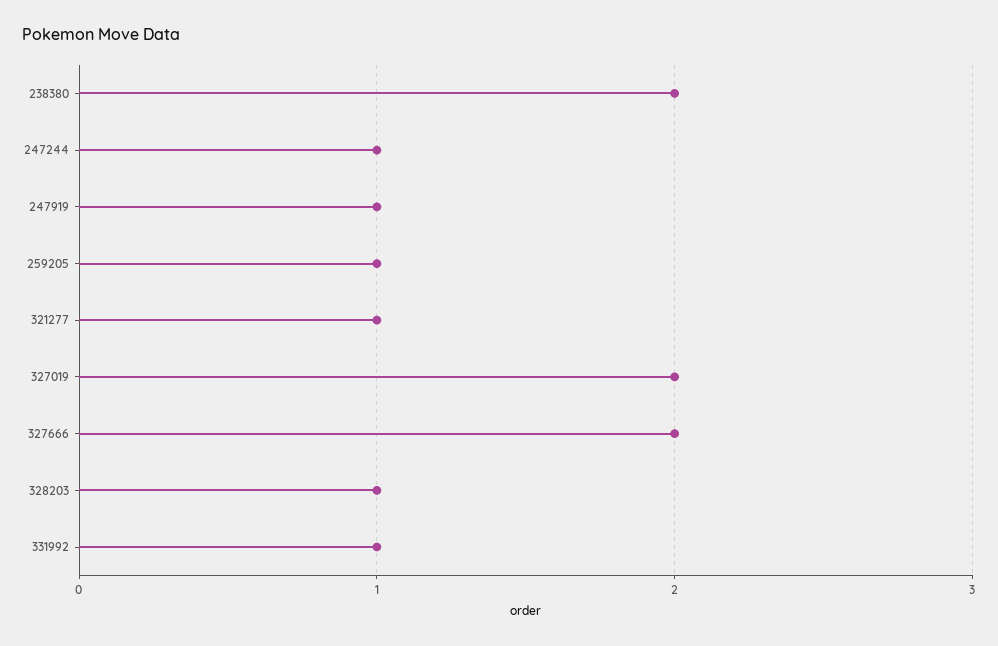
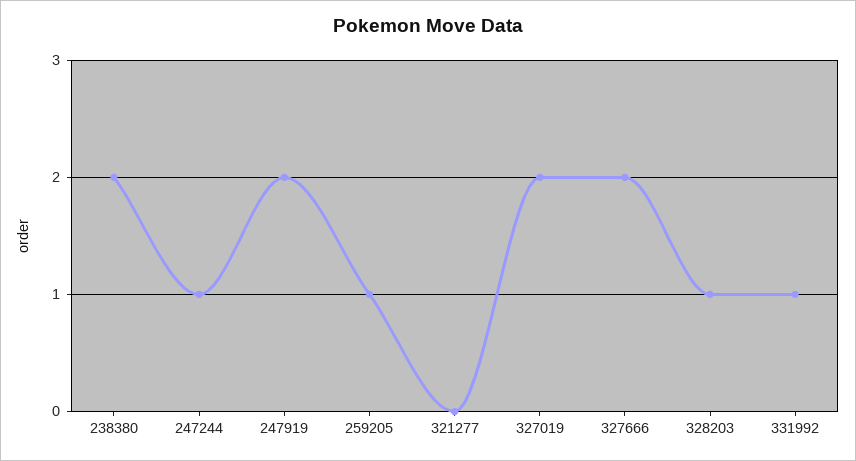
  {
    "238380": 2,
    "247244": 1,
-   "247919": 1,
+   "247919": 2,
    "259205": 1,
-   "321277": 1,
+   "321277": 0,
    "327019": 2,
    "327666": 2,
    "328203": 1,
    "331992": 1
  }

